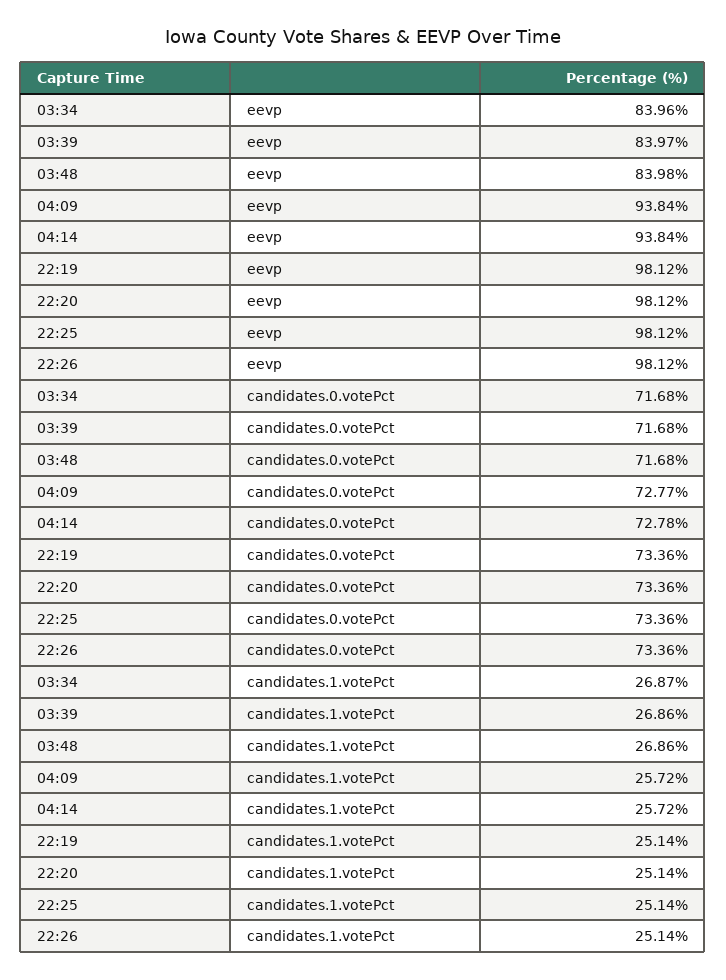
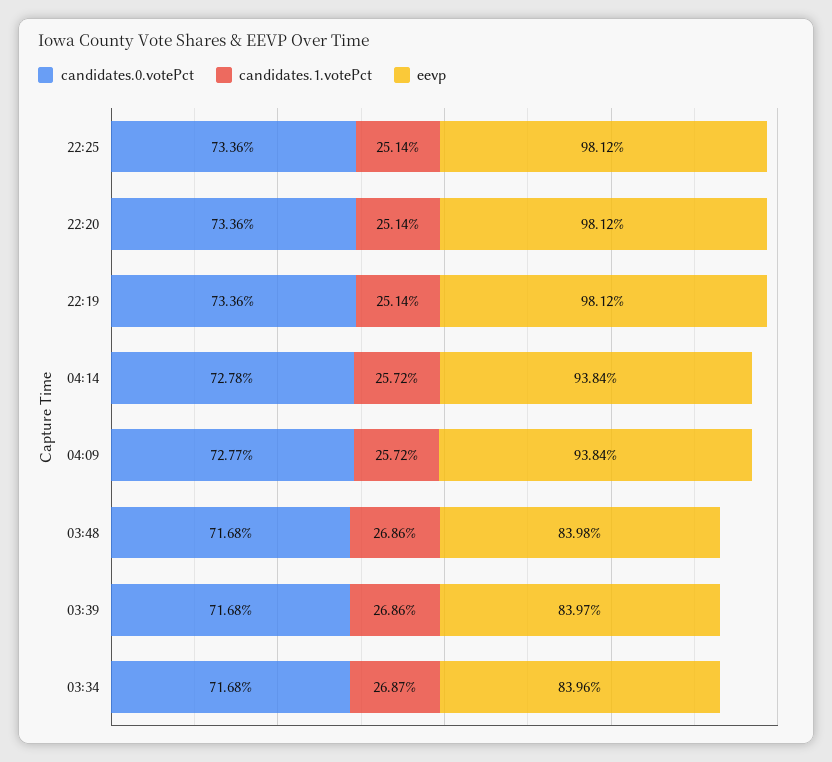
  {
    "eevp": {
      "03:34": 83.96,
      "03:39": 83.97,
      "03:48": 83.98,
      "04:09": 93.84,
      "04:14": 93.84,
      "22:19": 98.12,
      "22:20": 98.12,
-     "22:25": 98.12,
+     "22:25": 98.12
-     "22:26": 98.12
    },
    "candidates.0.votePct": {
      "03:34": 71.68,
      "03:39": 71.68,
      "03:48": 71.68,
      "04:09": 72.77,
      "04:14": 72.78,
      "22:19": 73.36,
      "22:20": 73.36,
-     "22:25": 73.36,
+     "22:25": 73.36
-     "22:26": 73.36
    },
    "candidates.1.votePct": {
      "03:34": 26.87,
      "03:39": 26.86,
      "03:48": 26.86,
      "04:09": 25.72,
      "04:14": 25.72,
      "22:19": 25.14,
      "22:20": 25.14,
-     "22:25": 25.14,
+     "22:25": 25.14
-     "22:26": 25.14
    }
  }

